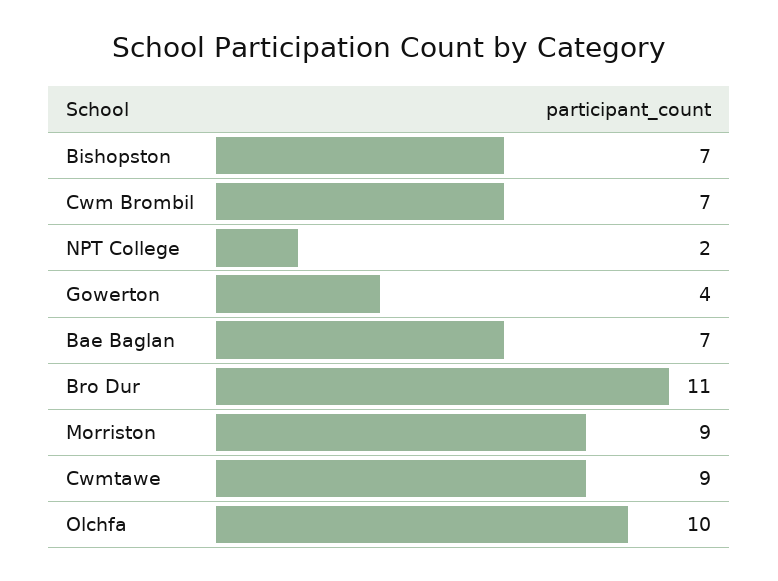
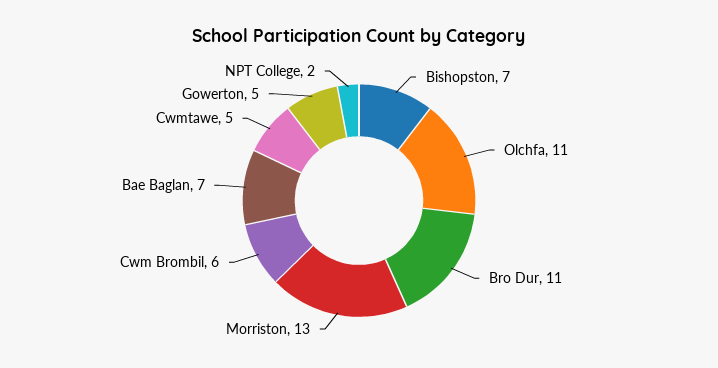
  {
    "Bishopston": 7,
-   "Cwm Brombil": 7,
+   "Cwm Brombil": 6,
    "NPT College": 2,
-   "Gowerton": 4,
+   "Gowerton": 5,
    "Bae Baglan": 7,
    "Bro Dur": 11,
-   "Morriston": 9,
+   "Morriston": 13,
-   "Cwmtawe": 9,
+   "Cwmtawe": 5,
-   "Olchfa": 10
+   "Olchfa": 11
  }

